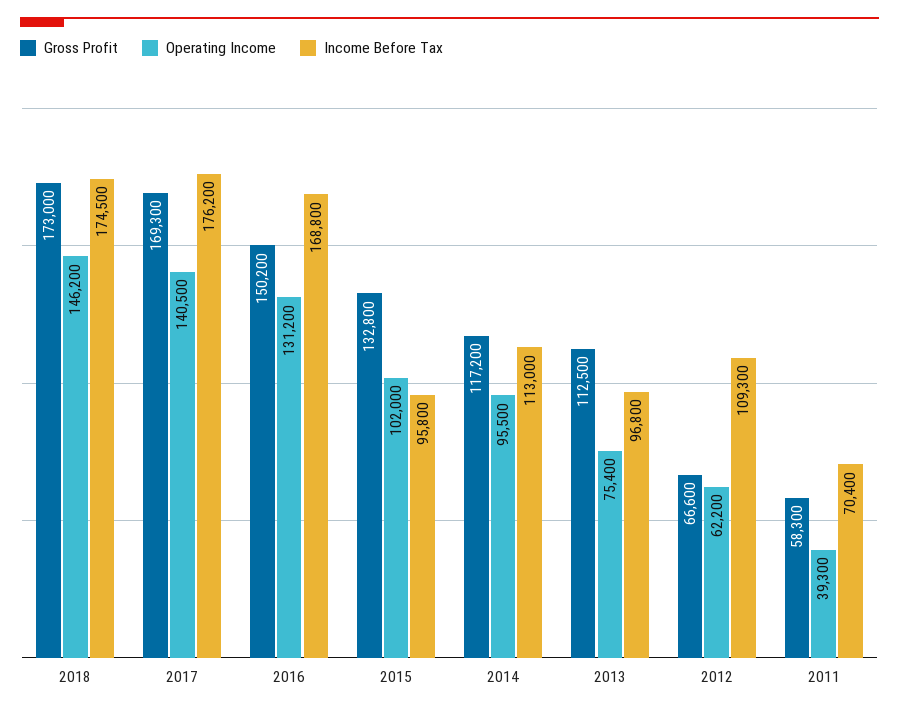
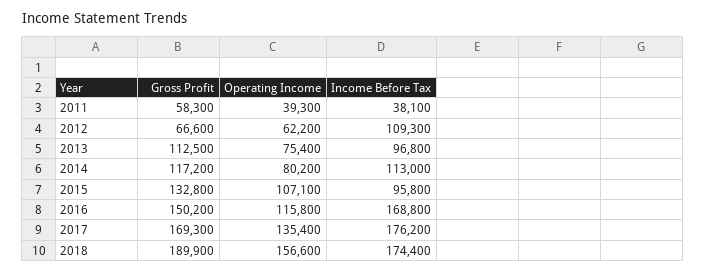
  {
    "Gross Profit": {
-     "2018": 173000,
+     "2018": 189900,
      "2017": 169300,
      "2016": 150200,
      "2015": 132800,
      "2014": 117200,
      "2013": 112500,
      "2012": 66600,
      "2011": 58300
    },
    "Operating Income": {
-     "2018": 146200,
+     "2018": 156600,
-     "2017": 140500,
+     "2017": 135400,
-     "2016": 131200,
+     "2016": 115800,
-     "2015": 102000,
+     "2015": 107100,
-     "2014": 95500,
+     "2014": 80200,
      "2013": 75400,
      "2012": 62200,
      "2011": 39300
    },
    "Income Before Tax": {
-     "2018": 174500,
+     "2018": 174400,
      "2017": 176200,
      "2016": 168800,
      "2015": 95800,
      "2014": 113000,
      "2013": 96800,
      "2012": 109300,
-     "2011": 70400
+     "2011": 38100
    }
  }

